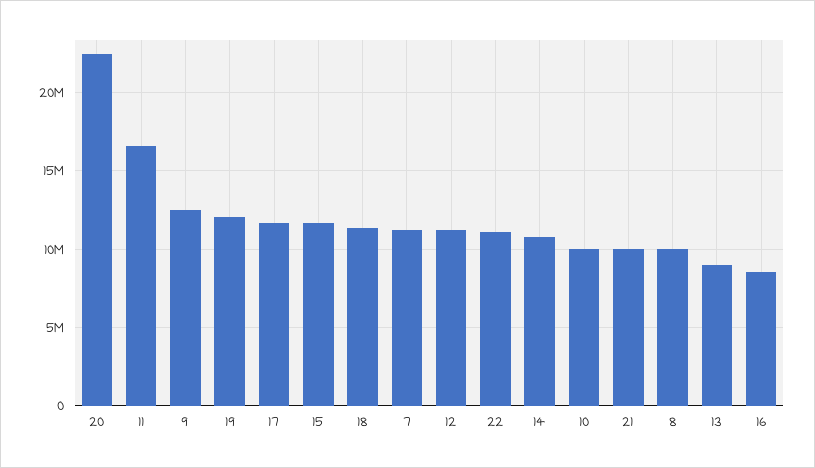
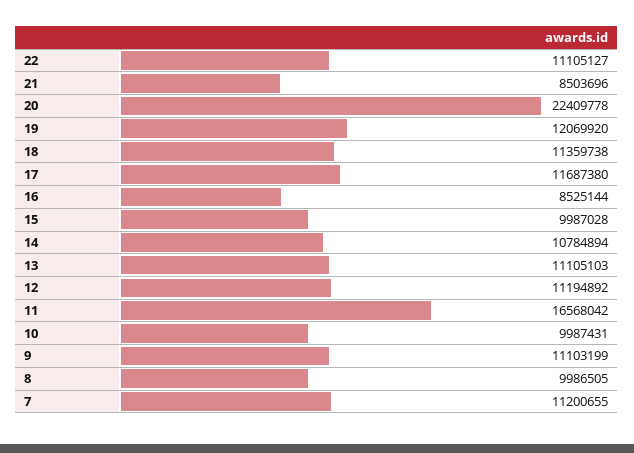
  {
    "20": 22409778,
    "11": 16568042,
-   "9": 12500000,
+   "9": 11103199,
    "19": 12069920,
    "17": 11687380,
-   "15": 11500000,
+   "15": 9987028,
    "18": 11359738,
    "7": 11200655,
    "12": 11194892,
    "22": 11105127,
    "14": 10784894,
    "10": 9987431,
-   "21": 10000000,
+   "21": 8503696,
    "8": 9986505,
-   "13": 9000000,
+   "13": 11105103,
    "16": 8525144
  }

